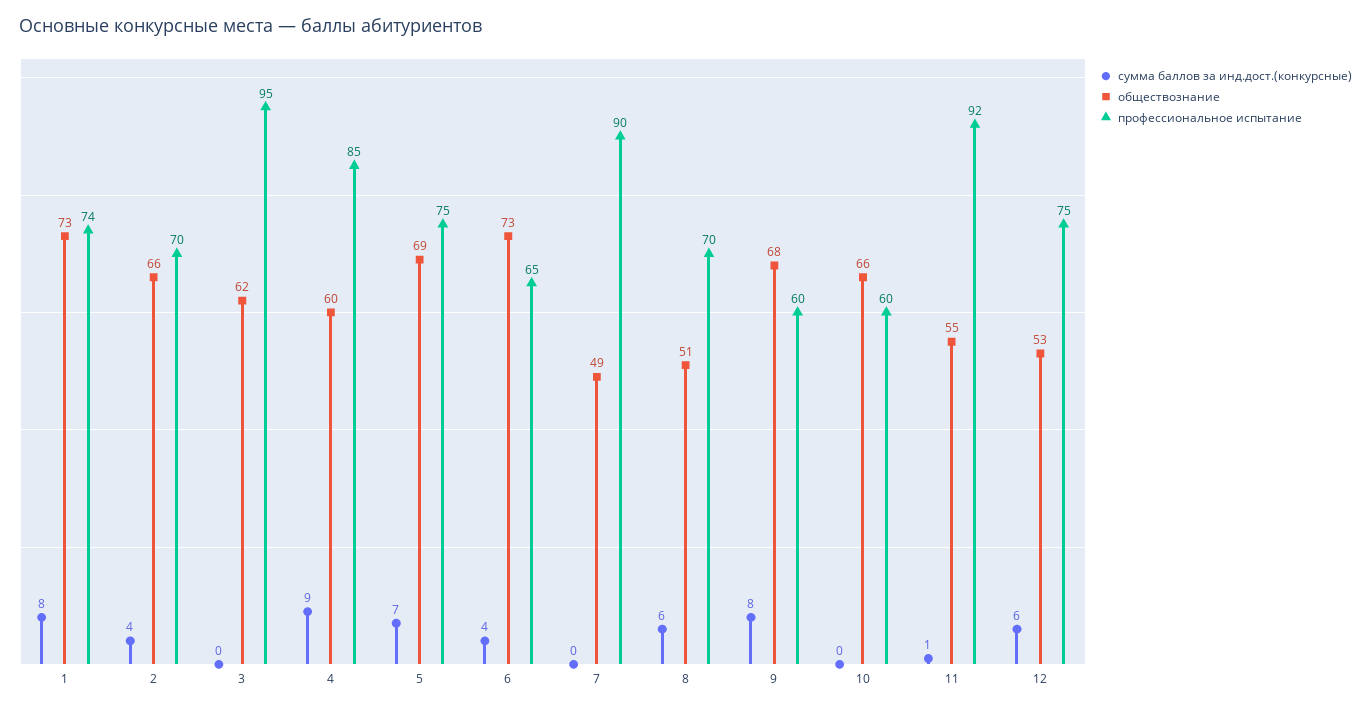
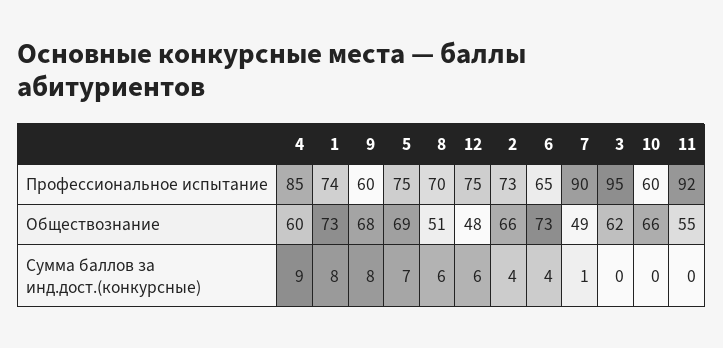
  {
    "сумма баллов за инд.дост.(конкурсные)": {
      "1": 8,
      "2": 4,
      "3": 0,
      "4": 9,
      "5": 7,
      "6": 4,
-     "7": 0,
+     "7": 1,
      "8": 6,
      "9": 8,
      "10": 0,
-     "11": 1,
+     "11": 0,
      "12": 6
    },
    "обществознание": {
      "1": 73,
      "2": 66,
      "3": 62,
      "4": 60,
      "5": 69,
      "6": 73,
      "7": 49,
      "8": 51,
      "9": 68,
      "10": 66,
      "11": 55,
-     "12": 53
+     "12": 48
    },
    "профессиональное испытание": {
      "1": 74,
-     "2": 70,
+     "2": 73,
      "3": 95,
      "4": 85,
      "5": 75,
      "6": 65,
      "7": 90,
      "8": 70,
      "9": 60,
      "10": 60,
      "11": 92,
      "12": 75
    }
  }

